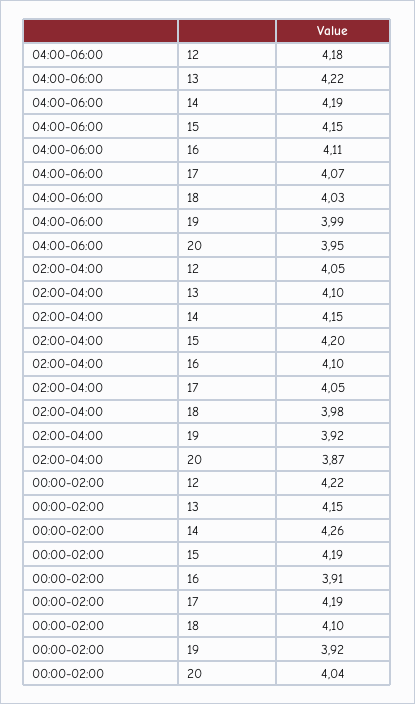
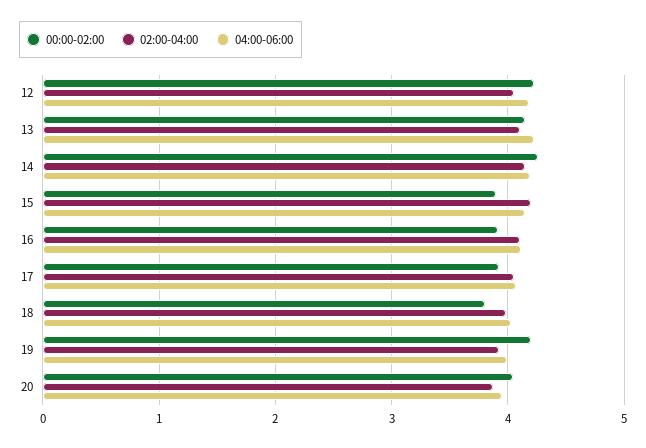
  {
    "04:00-06:00": {
      "12": 4.18,
      "13": 4.22,
      "14": 4.19,
      "15": 4.15,
      "16": 4.11,
      "17": 4.07,
      "18": 4.03,
      "19": 3.99,
      "20": 3.95
    },
    "02:00-04:00": {
      "12": 4.05,
      "13": 4.1,
      "14": 4.15,
      "15": 4.2,
      "16": 4.1,
      "17": 4.05,
      "18": 3.98,
      "19": 3.92,
      "20": 3.87
    },
    "00:00-02:00": {
      "12": 4.22,
      "13": 4.15,
      "14": 4.26,
-     "15": 4.19,
+     "15": 3.9,
      "16": 3.91,
-     "17": 4.19,
+     "17": 3.9,
-     "18": 4.1,
+     "18": 3.8,
-     "19": 3.92,
+     "19": 4.2,
      "20": 4.04
    }
  }

